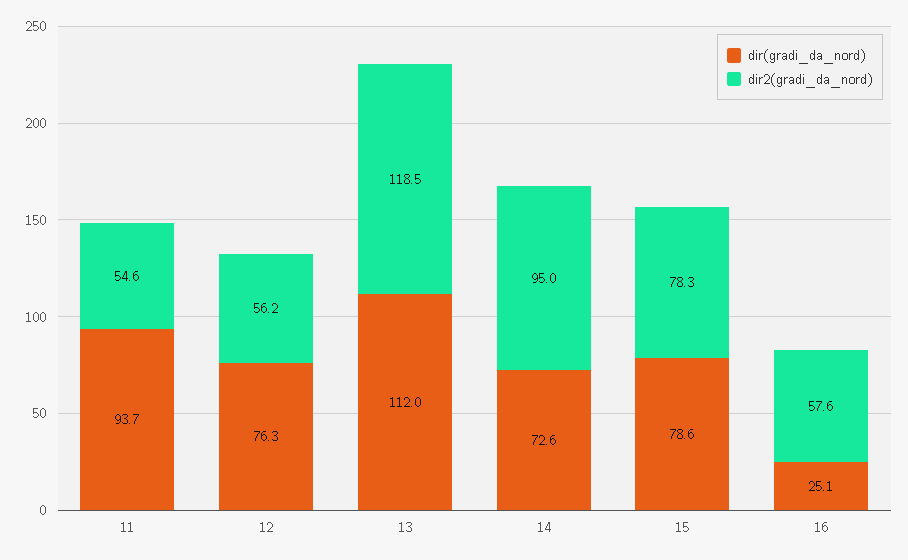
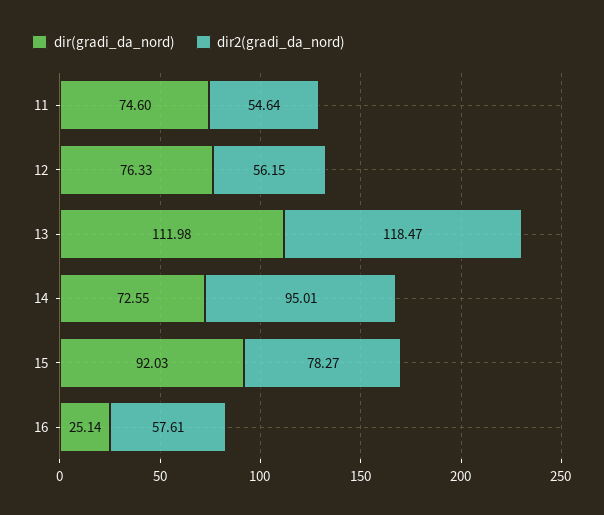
  {
    "dir(gradi_da_nord)": {
-     "11": 93.7,
+     "11": 74.6,
      "12": 76.33,
      "13": 111.98,
      "14": 72.55,
-     "15": 78.6,
+     "15": 92.03,
      "16": 25.14
    },
    "dir2(gradi_da_nord)": {
      "11": 54.64,
      "12": 56.15,
      "13": 118.47,
      "14": 95.01,
      "15": 78.27,
      "16": 57.61
    }
  }

